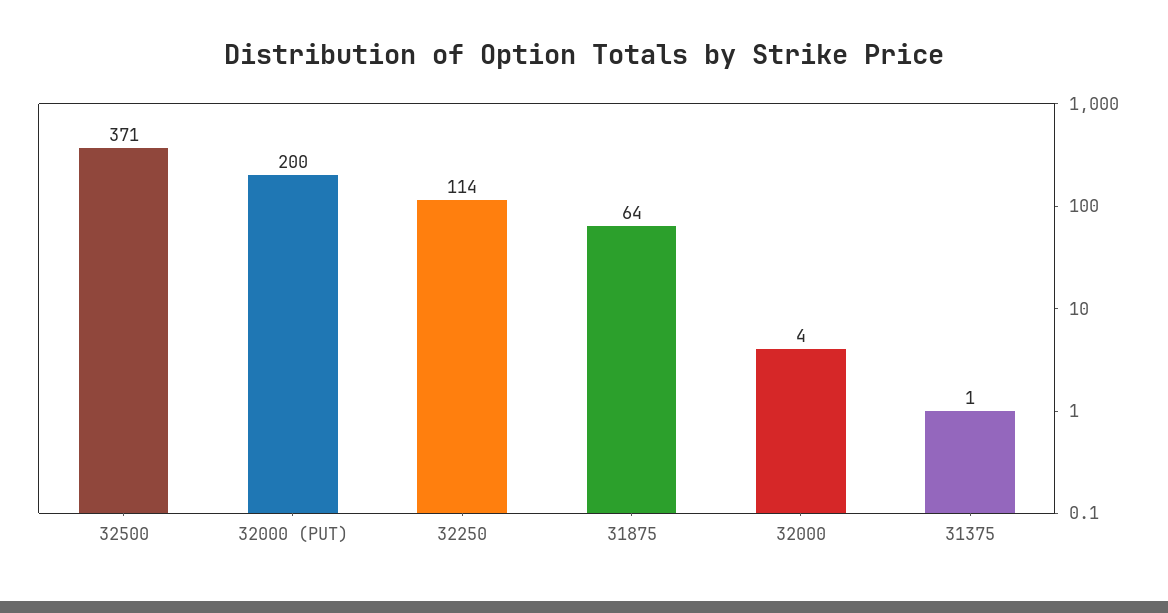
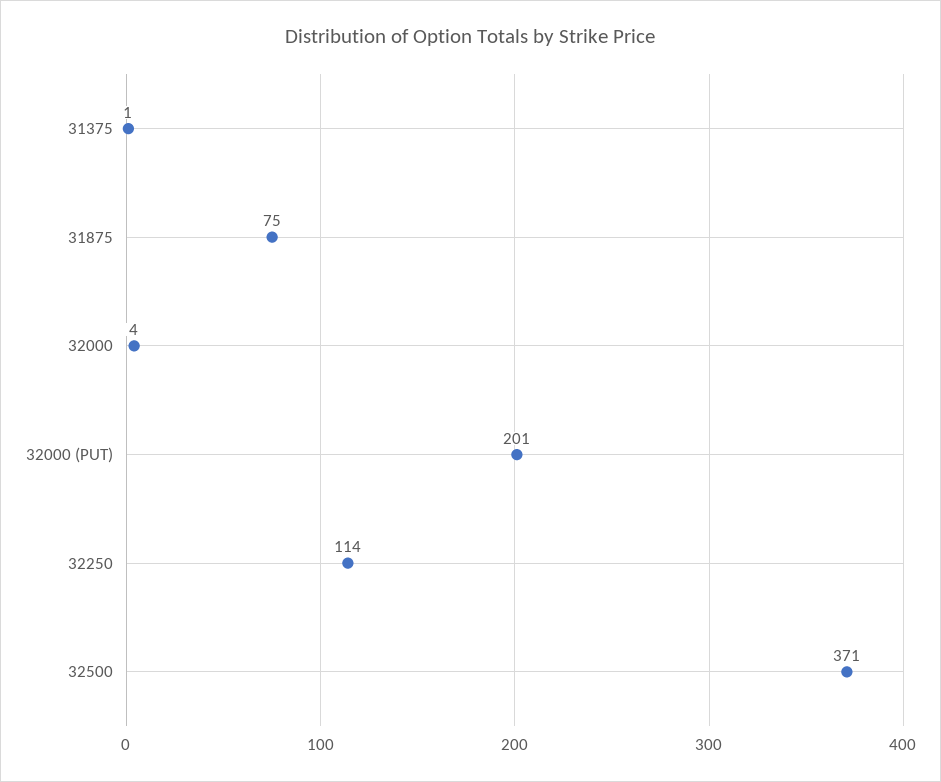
  {
    "32500": 371,
-   "32000 (PUT)": 200,
+   "32000 (PUT)": 201,
    "32250": 114,
-   "31875": 64,
+   "31875": 75,
    "32000": 4,
    "31375": 1
  }

